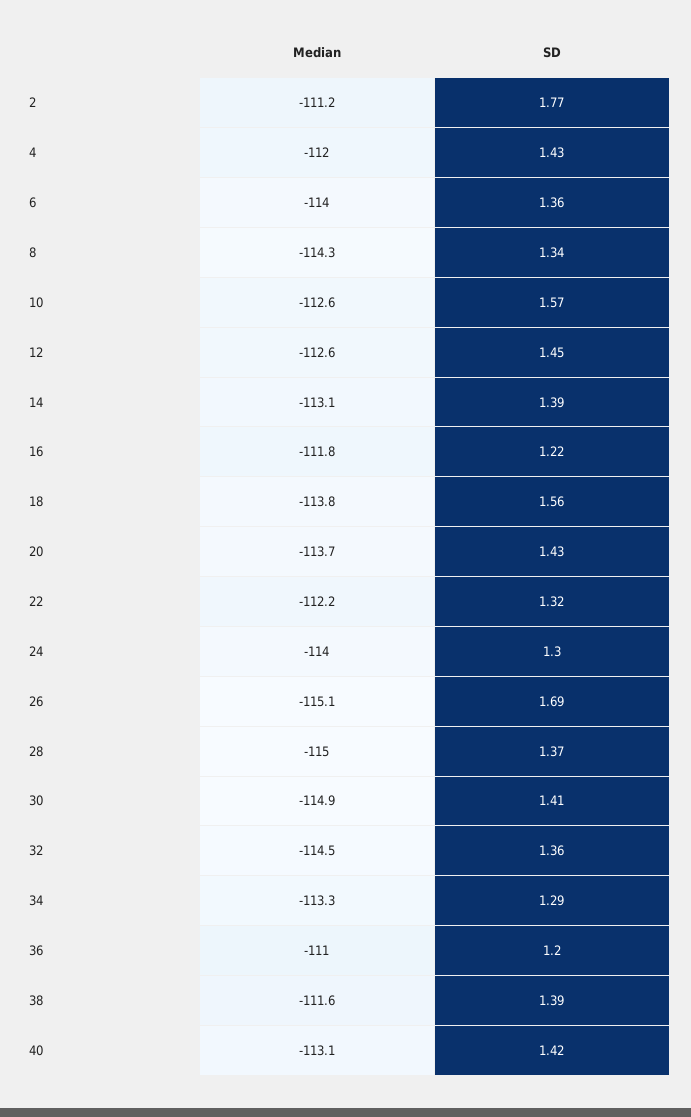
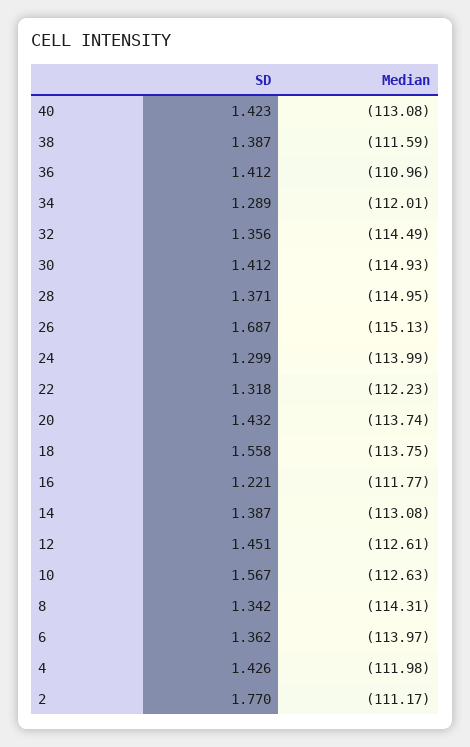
  {
    "Median": {
      "2": -111.17,
      "4": -111.98,
      "6": -113.97,
      "8": -114.31,
      "10": -112.63,
      "12": -112.61,
      "14": -113.08,
      "16": -111.77,
      "18": -113.75,
      "20": -113.74,
      "22": -112.23,
      "24": -113.99,
      "26": -115.13,
      "28": -114.95,
      "30": -114.93,
      "32": -114.49,
-     "34": -113.3,
+     "34": -112.01,
      "36": -110.96,
      "38": -111.59,
      "40": -113.08
    },
    "SD": {
      "2": 1.77,
      "4": 1.426,
      "6": 1.362,
      "8": 1.342,
      "10": 1.567,
      "12": 1.451,
      "14": 1.387,
      "16": 1.221,
      "18": 1.558,
      "20": 1.432,
      "22": 1.318,
      "24": 1.299,
      "26": 1.687,
      "28": 1.371,
      "30": 1.412,
      "32": 1.356,
      "34": 1.289,
-     "36": 1.2,
+     "36": 1.412,
      "38": 1.387,
      "40": 1.423
    }
  }

